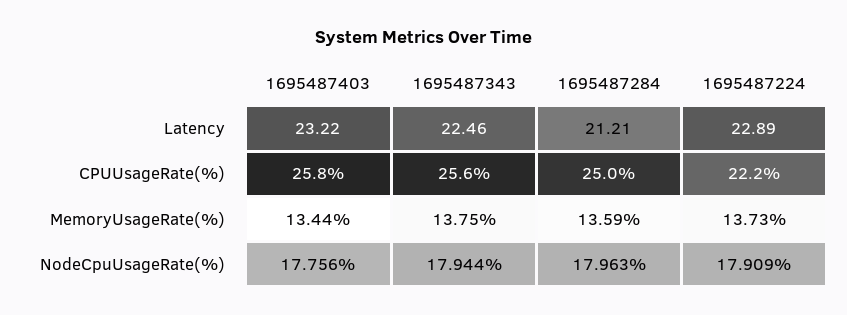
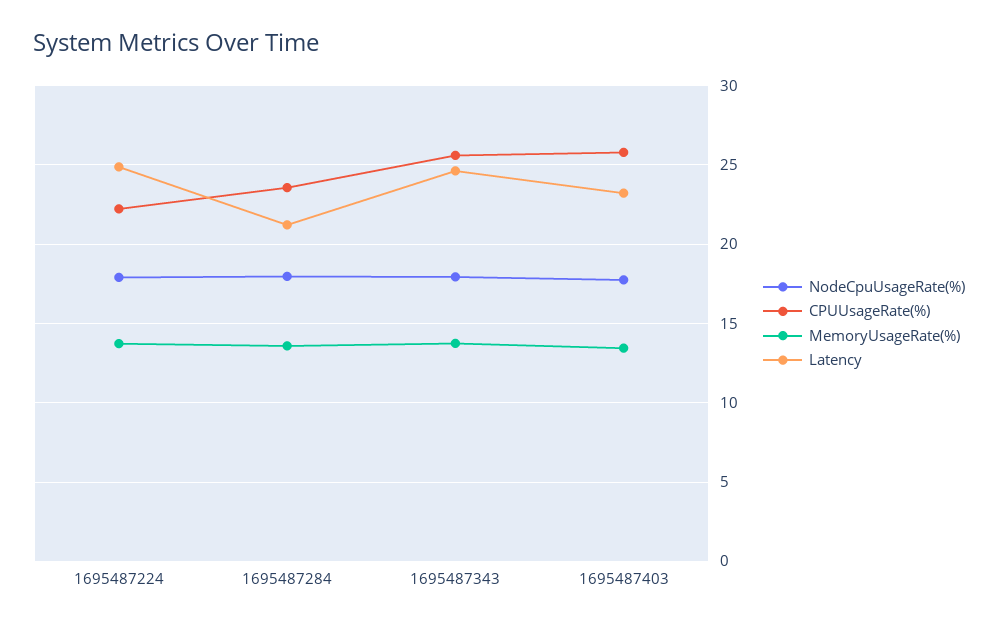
  {
    "Latency": {
      "1695487403": 23.22,
-     "1695487343": 22.46,
+     "1695487343": 24.5,
      "1695487284": 21.21,
-     "1695487224": 22.89
+     "1695487224": 25
    },
    "CPUUsageRate(%)": {
      "1695487403": 25.8,
      "1695487343": 25.6,
-     "1695487284": 25,
+     "1695487284": 23.5,
      "1695487224": 22.2
    },
    "MemoryUsageRate(%)": {
      "1695487403": 13.44,
      "1695487343": 13.75,
      "1695487284": 13.59,
      "1695487224": 13.73
    },
    "NodeCpuUsageRate(%)": {
      "1695487403": 17.756,
      "1695487343": 17.944,
      "1695487284": 17.963,
      "1695487224": 17.909
    }
  }

